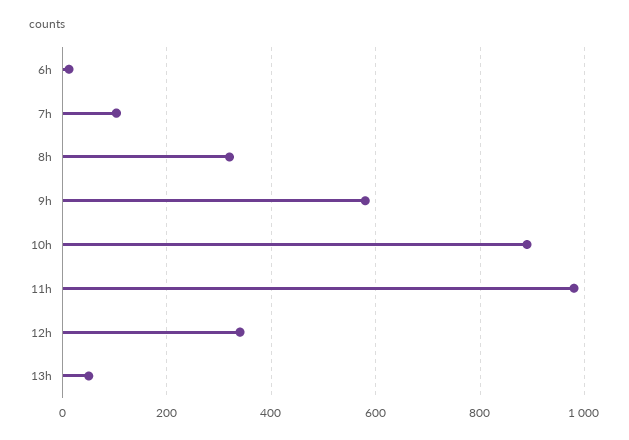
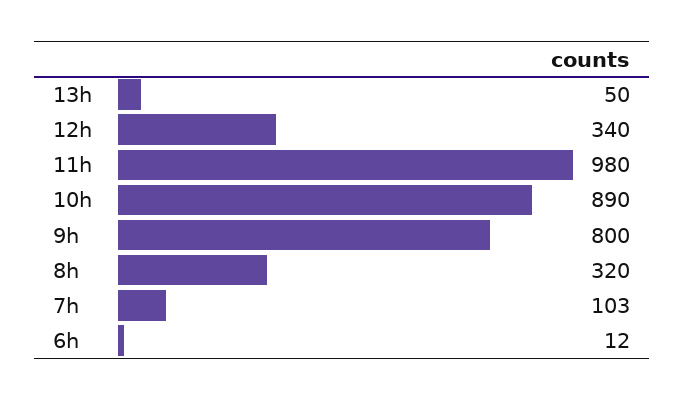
  {
    "6h": 12,
    "7h": 103,
    "8h": 320,
-   "9h": 580,
+   "9h": 800,
    "10h": 890,
    "11h": 980,
    "12h": 340,
    "13h": 50
  }

